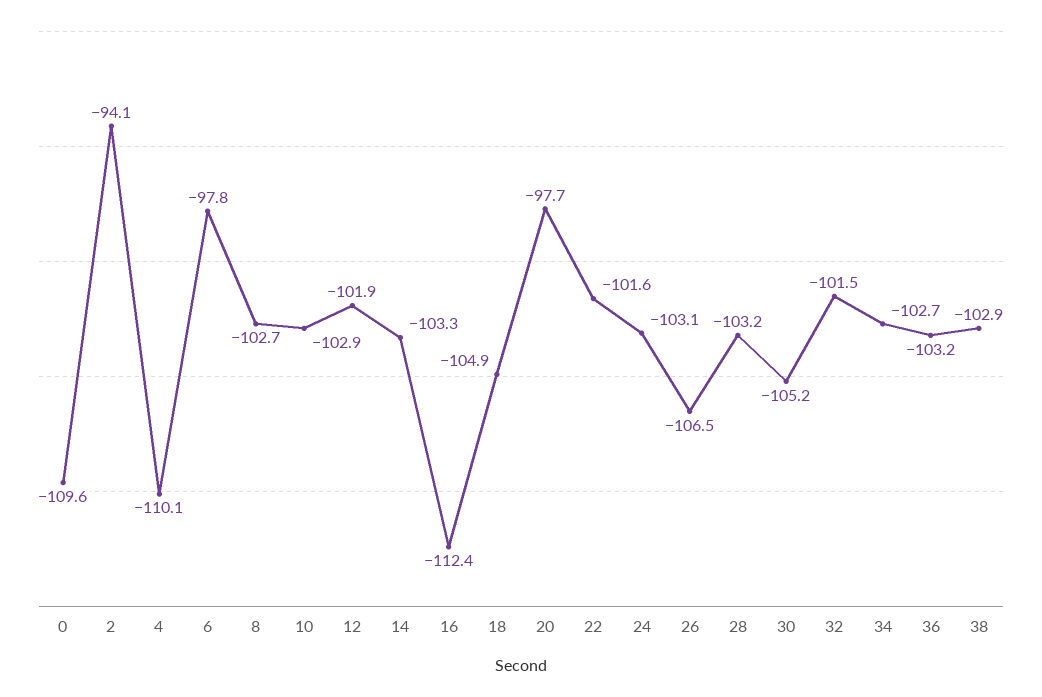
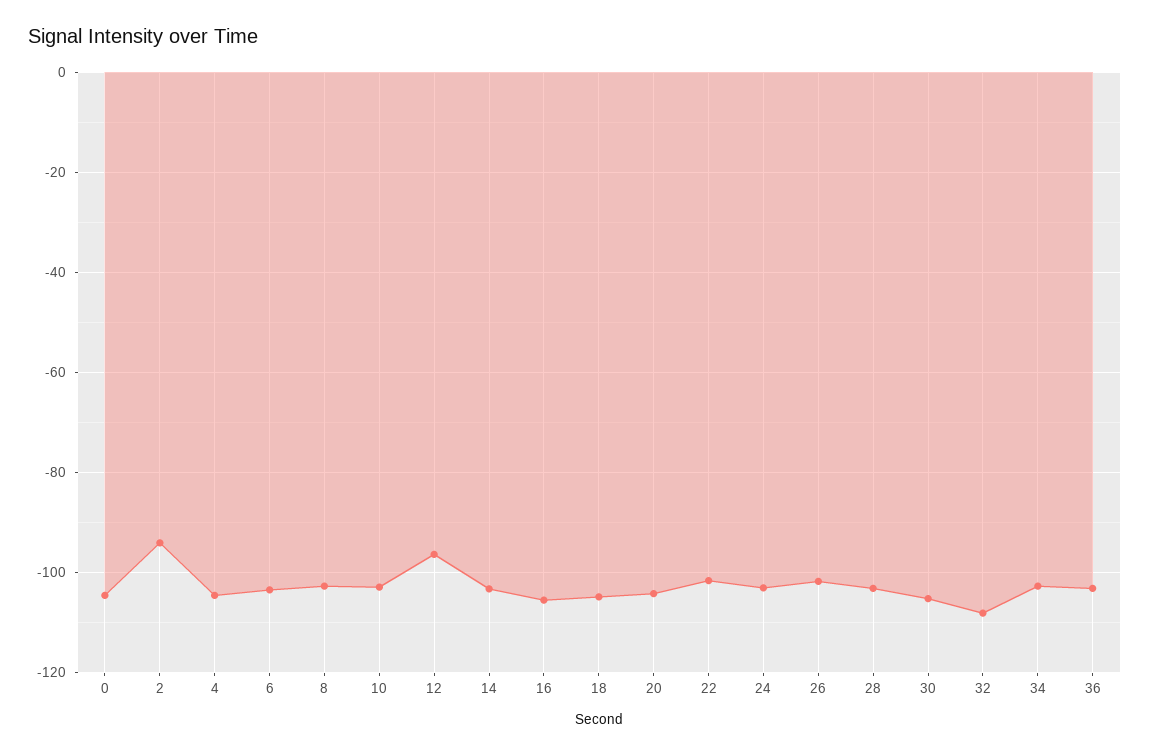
  {
-   "0": -109.6,
+   "0": -104,
    "2": -94.1,
-   "4": -110.1,
+   "4": -104,
-   "6": -97.8,
+   "6": -104,
    "8": -102.7,
    "10": -102.9,
-   "12": -101.9,
+   "12": -96,
    "14": -103.3,
-   "16": -112.4,
+   "16": -106,
    "18": -104.9,
-   "20": -97.7,
+   "20": -104,
    "22": -101.6,
    "24": -103.1,
-   "26": -106.5,
+   "26": -102,
    "28": -103.2,
    "30": -105.2,
-   "32": -101.5,
+   "32": -108,
    "34": -102.7,
-   "36": -103.2,
+   "36": -103.2
-   "38": -102.9
  }

